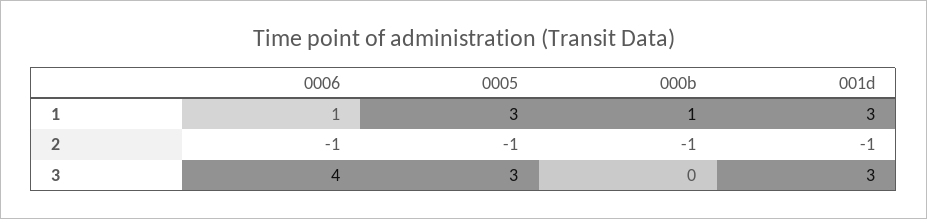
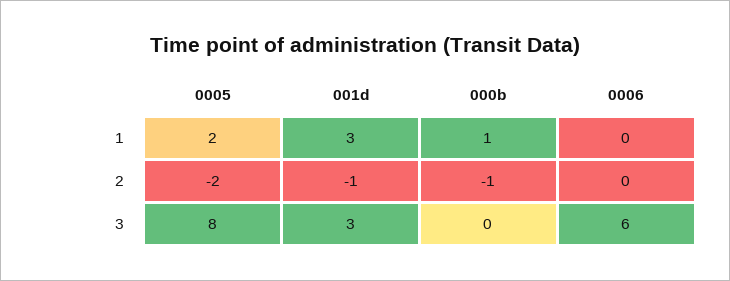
  {
    "0006": {
-     "1": 1,
+     "1": 0,
-     "2": -1,
+     "2": 0,
-     "3": 4
+     "3": 6
    },
    "0005": {
-     "1": 3,
+     "1": 2,
-     "2": -1,
+     "2": -2,
-     "3": 3
+     "3": 8
    },
    "000b": {
      "1": 1,
      "2": -1,
      "3": 0
    },
    "001d": {
      "1": 3,
      "2": -1,
      "3": 3
    }
  }

